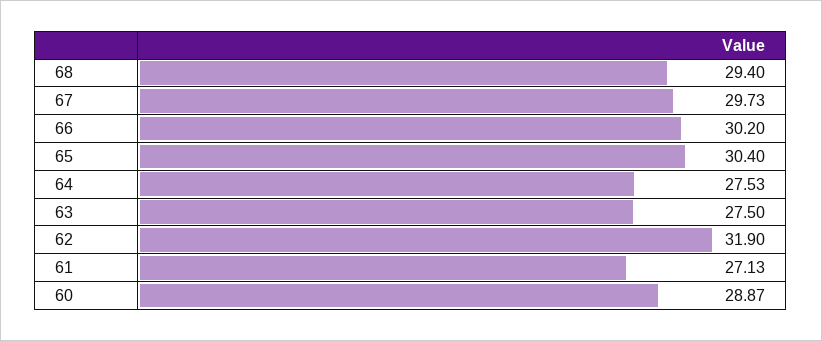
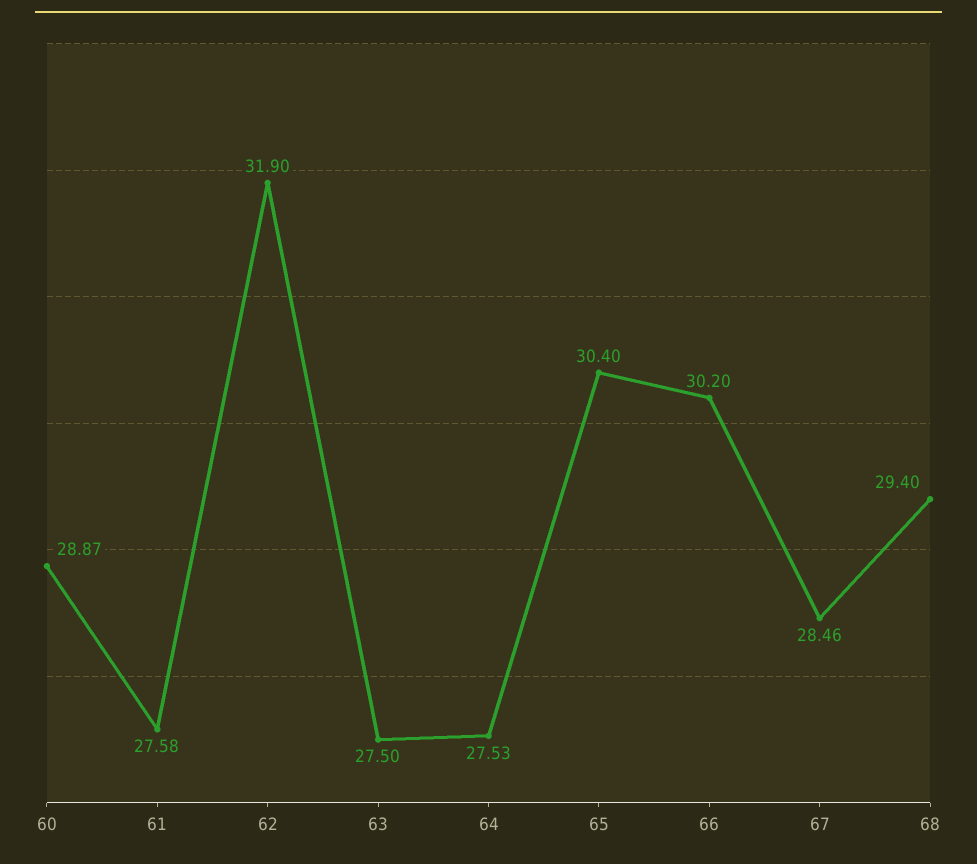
  {
    "68": 29.4,
-   "67": 29.73,
+   "67": 28.46,
    "66": 30.2,
    "65": 30.4,
    "64": 27.53,
    "63": 27.5,
    "62": 31.9,
-   "61": 27.13,
+   "61": 27.58,
    "60": 28.87
  }

